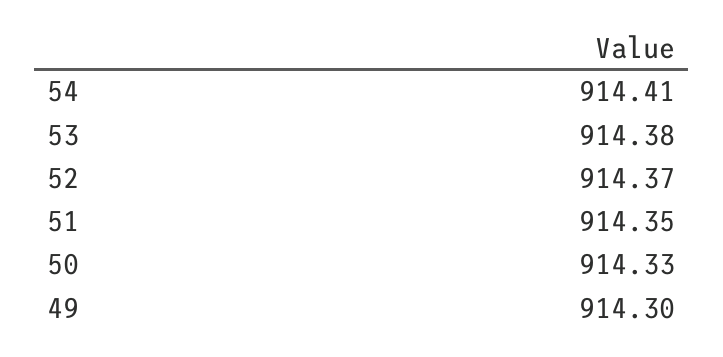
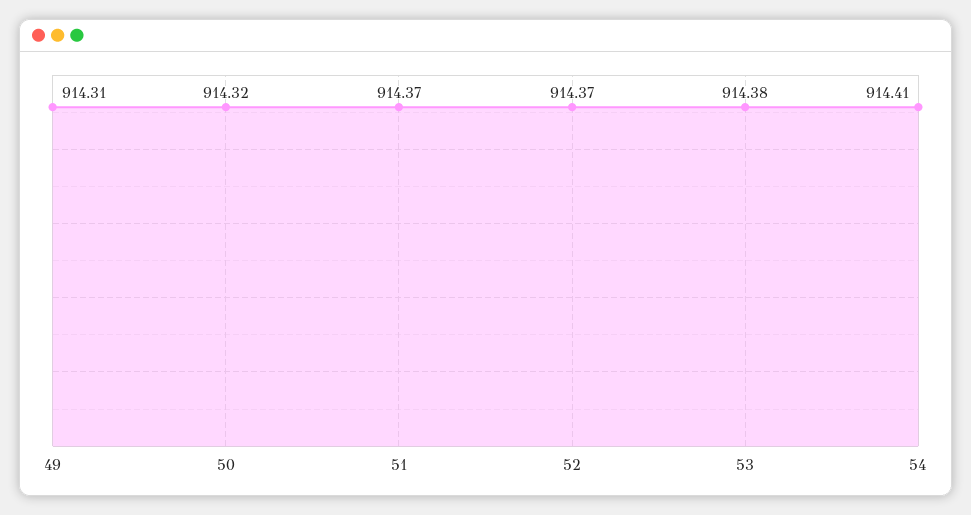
  {
    "54": 914.41,
    "53": 914.38,
    "52": 914.37,
-   "51": 914.35,
+   "51": 914.37,
-   "50": 914.33,
+   "50": 914.32,
-   "49": 914.3
+   "49": 914.31
  }

